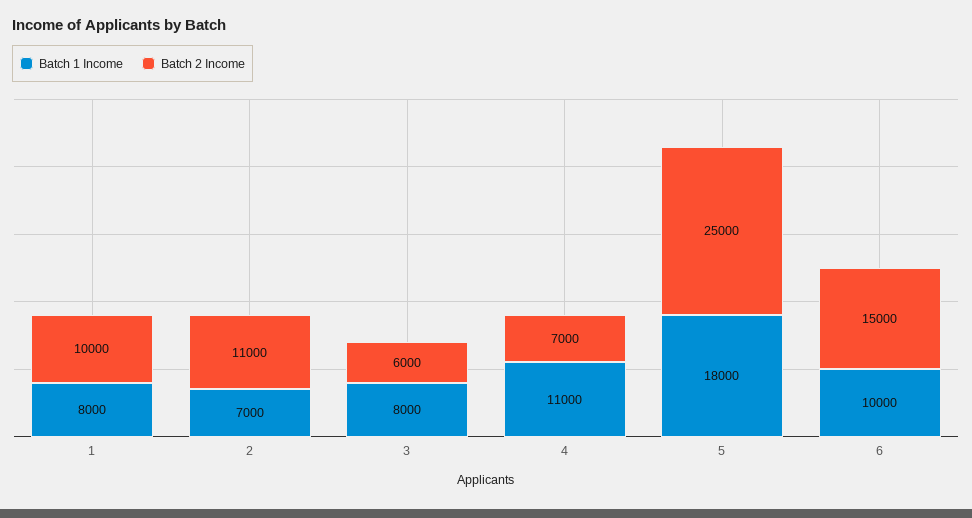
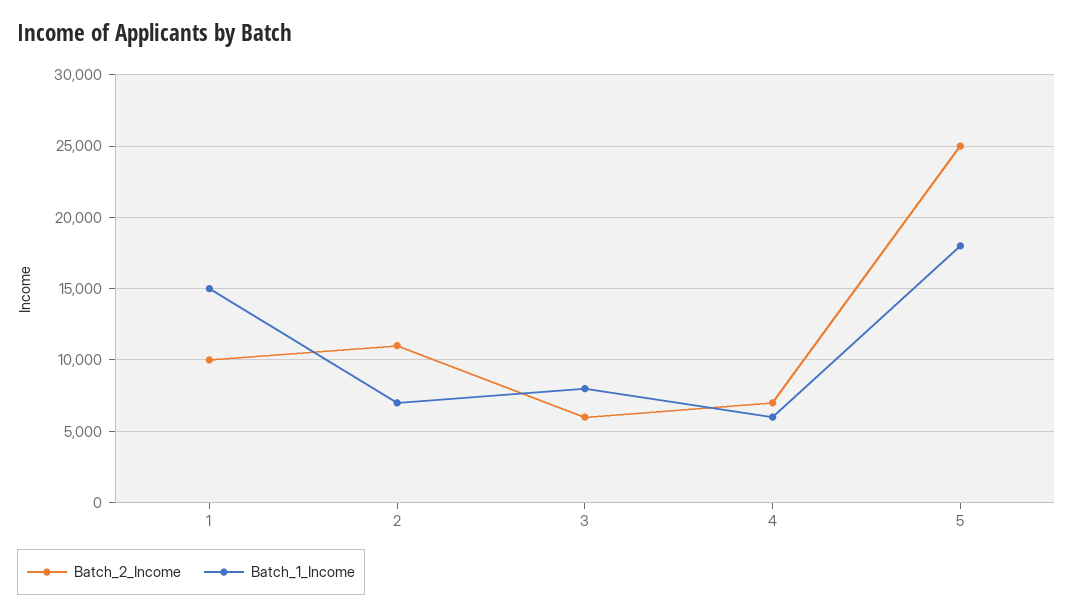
  {
    "Batch 1 Income": {
-     "1": 8000,
+     "1": 15000,
      "2": 7000,
      "3": 8000,
-     "4": 11000,
+     "4": 6000,
-     "5": 18000,
+     "5": 18000
-     "6": 10000
    },
    "Batch 2 Income": {
      "1": 10000,
      "2": 11000,
      "3": 6000,
      "4": 7000,
-     "5": 25000,
+     "5": 25000
-     "6": 15000
    }
  }

